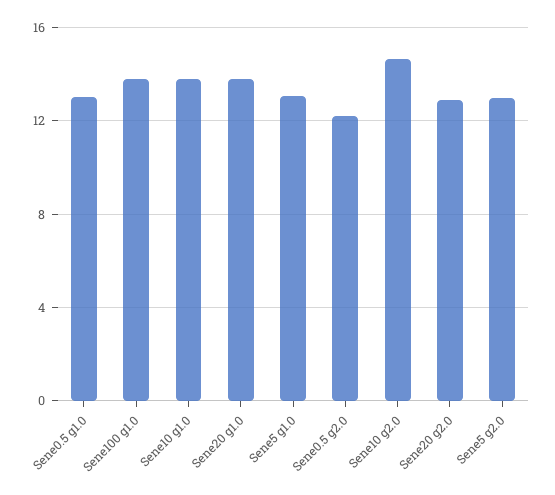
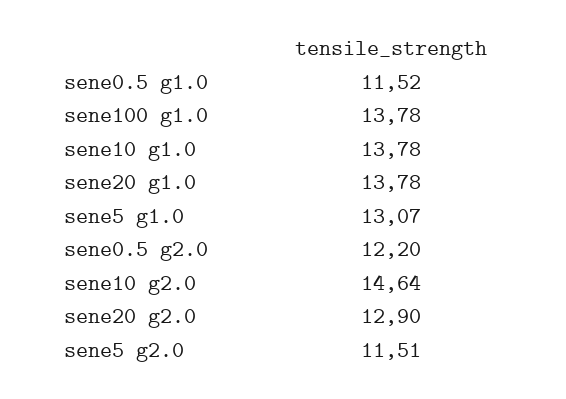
  {
-   "Sene0.5 g1.0": 13,
+   "Sene0.5 g1.0": 11.52,
    "Sene100 g1.0": 13.78,
    "Sene10 g1.0": 13.78,
    "Sene20 g1.0": 13.78,
    "Sene5 g1.0": 13.07,
    "Sene0.5 g2.0": 12.2,
    "Sene10 g2.0": 14.64,
    "Sene20 g2.0": 12.9,
-   "Sene5 g2.0": 13
+   "Sene5 g2.0": 11.51
  }

